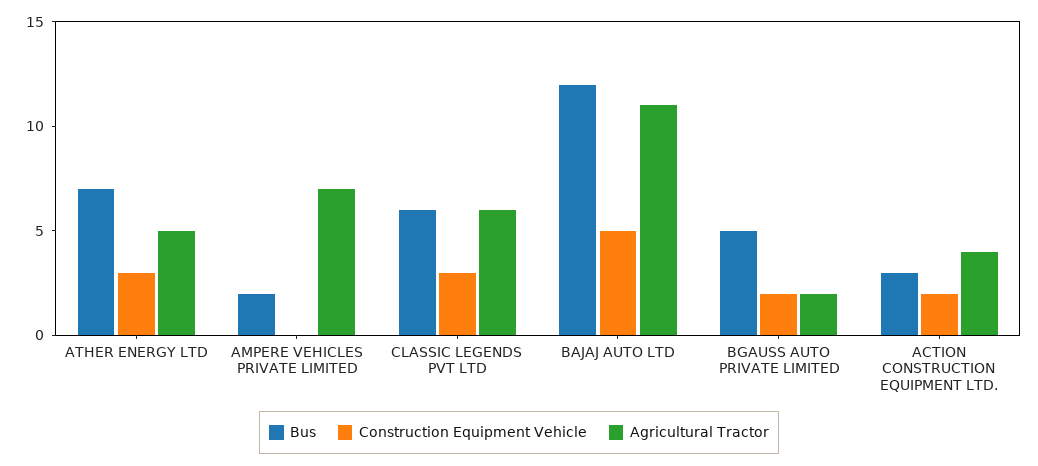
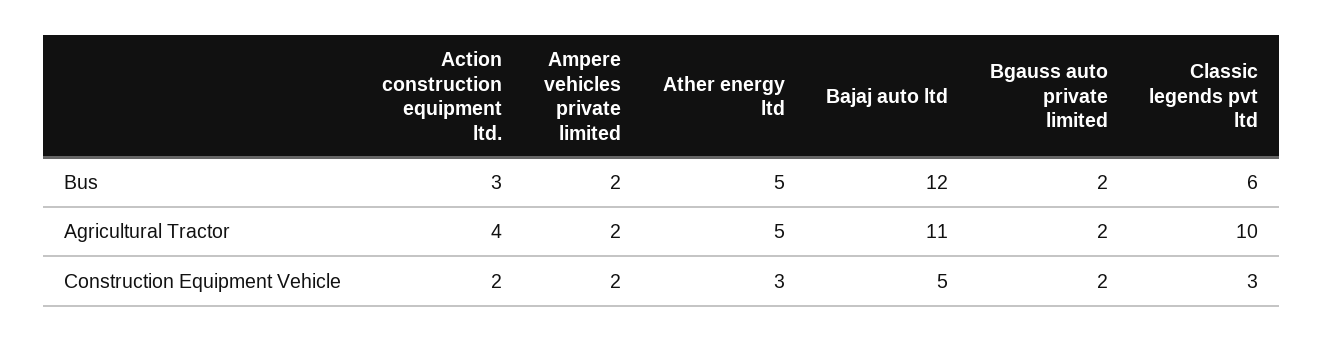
  {
    "Bus": {
-     "ATHER ENERGY LTD": 7,
+     "ATHER ENERGY LTD": 5,
      "AMPERE VEHICLES PRIVATE LIMITED": 2,
      "CLASSIC LEGENDS PVT LTD": 6,
      "BAJAJ AUTO LTD": 12,
-     "BGAUSS AUTO PRIVATE LIMITED": 5,
+     "BGAUSS AUTO PRIVATE LIMITED": 2,
      "ACTION CONSTRUCTION EQUIPMENT LTD.": 3
    },
    "Construction Equipment Vehicle": {
      "ATHER ENERGY LTD": 3,
-     "AMPERE VEHICLES PRIVATE LIMITED": 0,
+     "AMPERE VEHICLES PRIVATE LIMITED": 2,
      "CLASSIC LEGENDS PVT LTD": 3,
      "BAJAJ AUTO LTD": 5,
      "BGAUSS AUTO PRIVATE LIMITED": 2,
      "ACTION CONSTRUCTION EQUIPMENT LTD.": 2
    },
    "Agricultural Tractor": {
      "ATHER ENERGY LTD": 5,
-     "AMPERE VEHICLES PRIVATE LIMITED": 7,
+     "AMPERE VEHICLES PRIVATE LIMITED": 2,
-     "CLASSIC LEGENDS PVT LTD": 6,
+     "CLASSIC LEGENDS PVT LTD": 10,
      "BAJAJ AUTO LTD": 11,
      "BGAUSS AUTO PRIVATE LIMITED": 2,
      "ACTION CONSTRUCTION EQUIPMENT LTD.": 4
    }
  }

